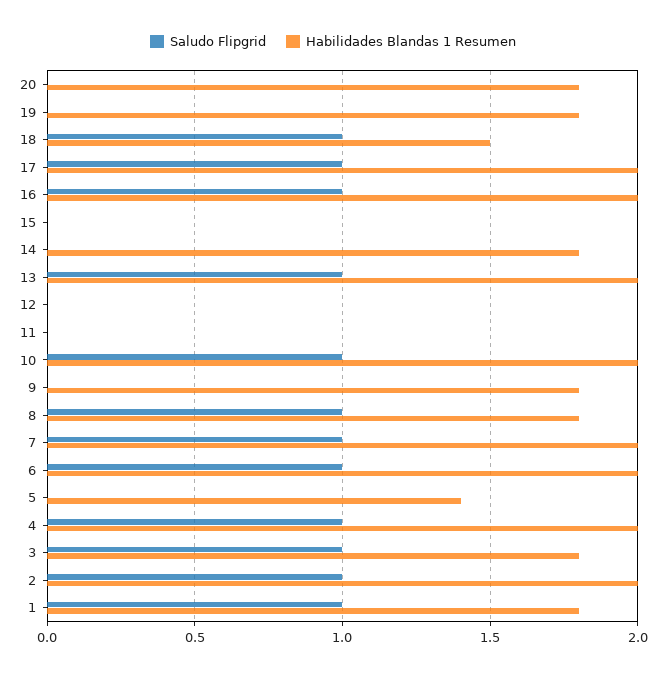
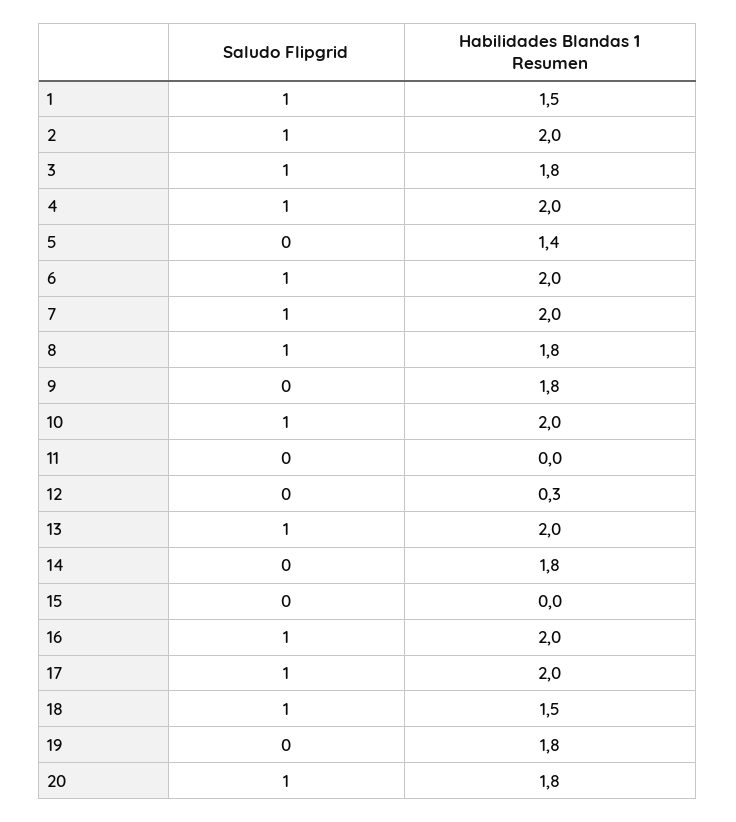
  {
    "Saludo Flipgrid": {
-     "20": 0,
+     "20": 1,
      "19": 0,
      "18": 1,
      "17": 1,
      "16": 1,
      "15": 0,
      "14": 0,
      "13": 1,
      "12": 0,
      "11": 0,
      "10": 1,
      "9": 0,
      "8": 1,
      "7": 1,
      "6": 1,
      "5": 0,
      "4": 1,
      "3": 1,
      "2": 1,
      "1": 1
    },
    "Habilidades Blandas 1 Resumen": {
      "20": 1.8,
      "19": 1.8,
      "18": 1.5,
      "17": 2,
      "16": 2,
      "15": 0,
      "14": 1.8,
      "13": 2,
-     "12": 0,
+     "12": 0.3,
      "11": 0,
      "10": 2,
      "9": 1.8,
      "8": 1.8,
      "7": 2,
      "6": 2,
      "5": 1.4,
      "4": 2,
      "3": 1.8,
      "2": 2,
-     "1": 1.8
+     "1": 1.5
    }
  }

